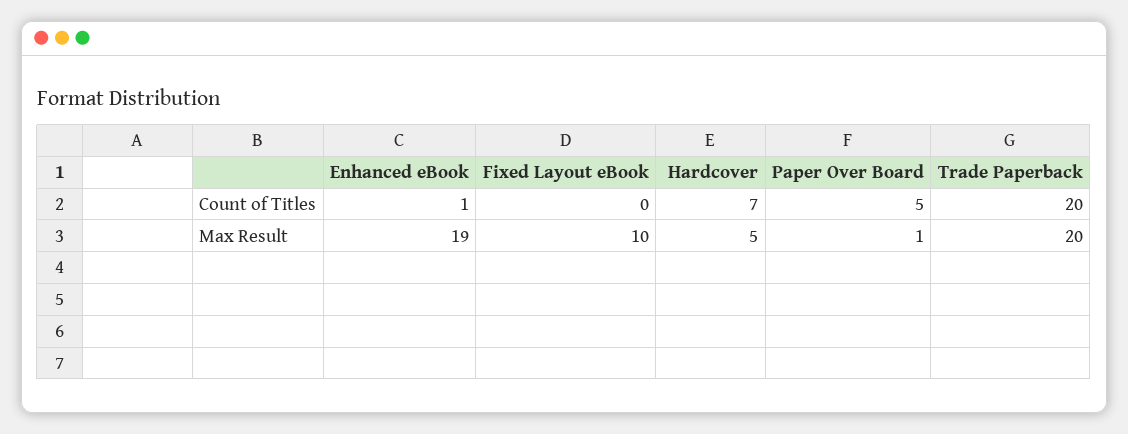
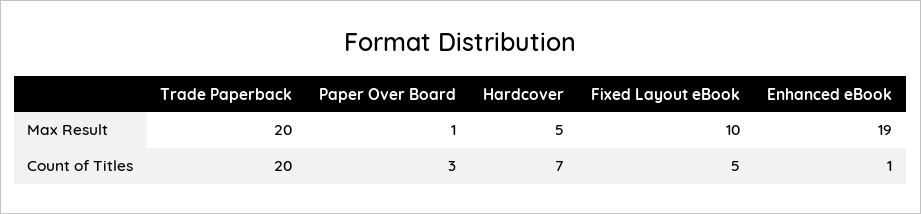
  {
    "Enhanced eBook": {
      "Count of Titles": 1,
      "Max Result": 19
    },
    "Fixed Layout eBook": {
-     "Count of Titles": 0,
+     "Count of Titles": 5,
      "Max Result": 10
    },
    "Hardcover": {
      "Count of Titles": 7,
      "Max Result": 5
    },
    "Paper Over Board": {
-     "Count of Titles": 5,
+     "Count of Titles": 3,
      "Max Result": 1
    },
    "Trade Paperback": {
      "Count of Titles": 20,
      "Max Result": 20
    }
  }

